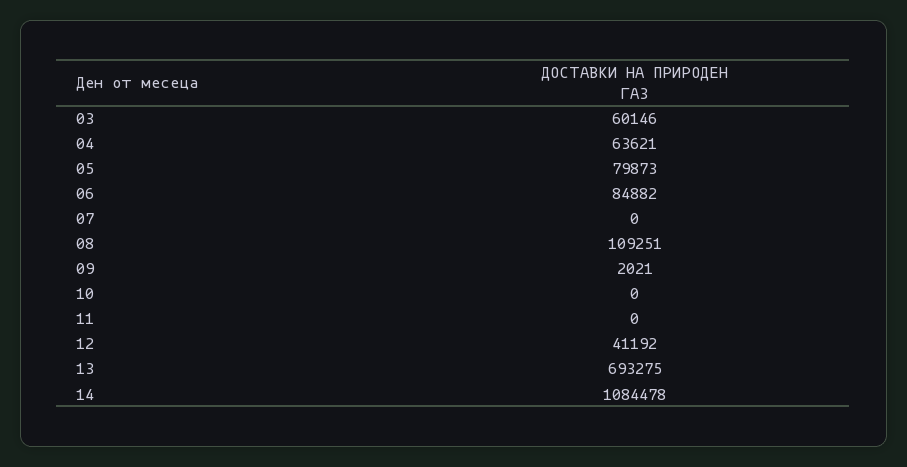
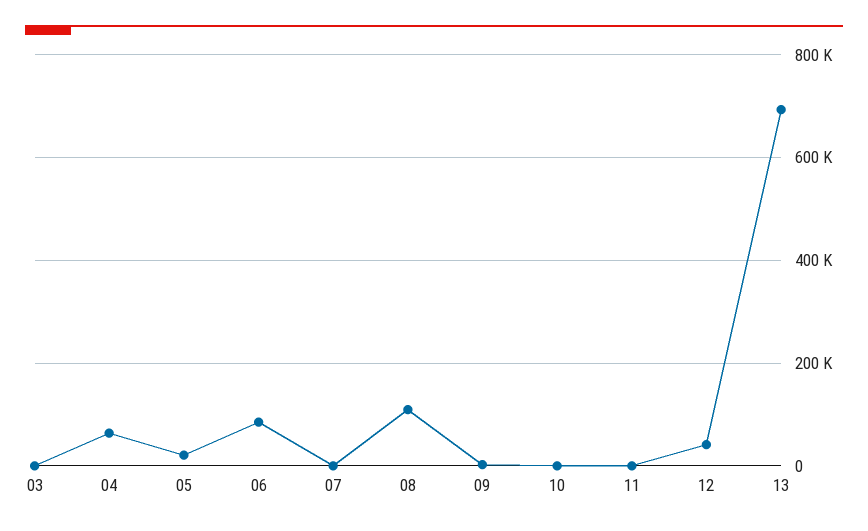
  {
-   "03": 60146,
+   "03": 0,
    "04": 63621,
-   "05": 79873,
+   "05": 20000,
    "06": 84882,
    "07": 0,
    "08": 109251,
    "09": 2021,
    "10": 0,
    "11": 0,
    "12": 41192,
-   "13": 693275,
+   "13": 693275
-   "14": 1084478
  }

